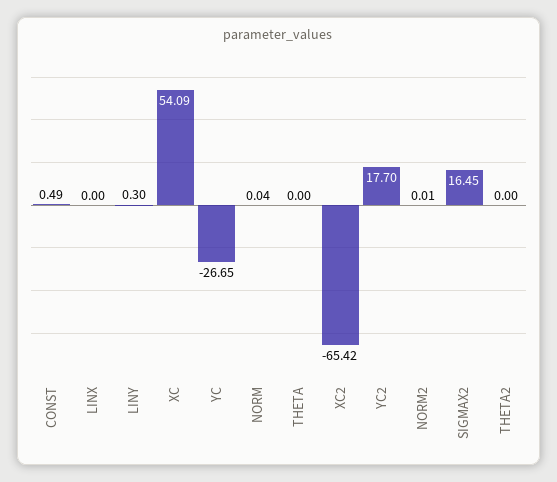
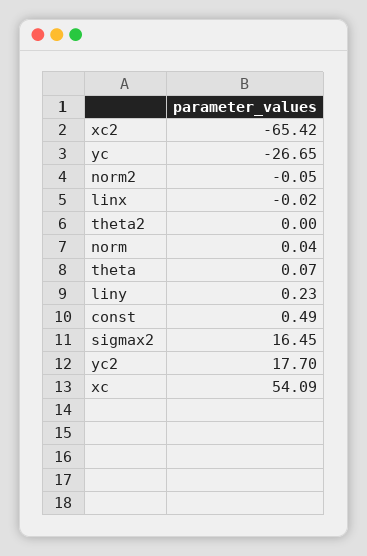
  {
    "CONST": 0.49,
-   "LINX": 0,
+   "LINX": -0.02,
-   "LINY": 0.3,
+   "LINY": 0.23,
    "XC": 54.09,
    "YC": -26.65,
    "NORM": 0.04,
-   "THETA": 0,
+   "THETA": 0.07,
    "XC2": -65.42,
    "YC2": 17.7,
-   "NORM2": 0.01,
+   "NORM2": -0.05,
    "SIGMAX2": 16.45,
    "THETA2": 0
  }

